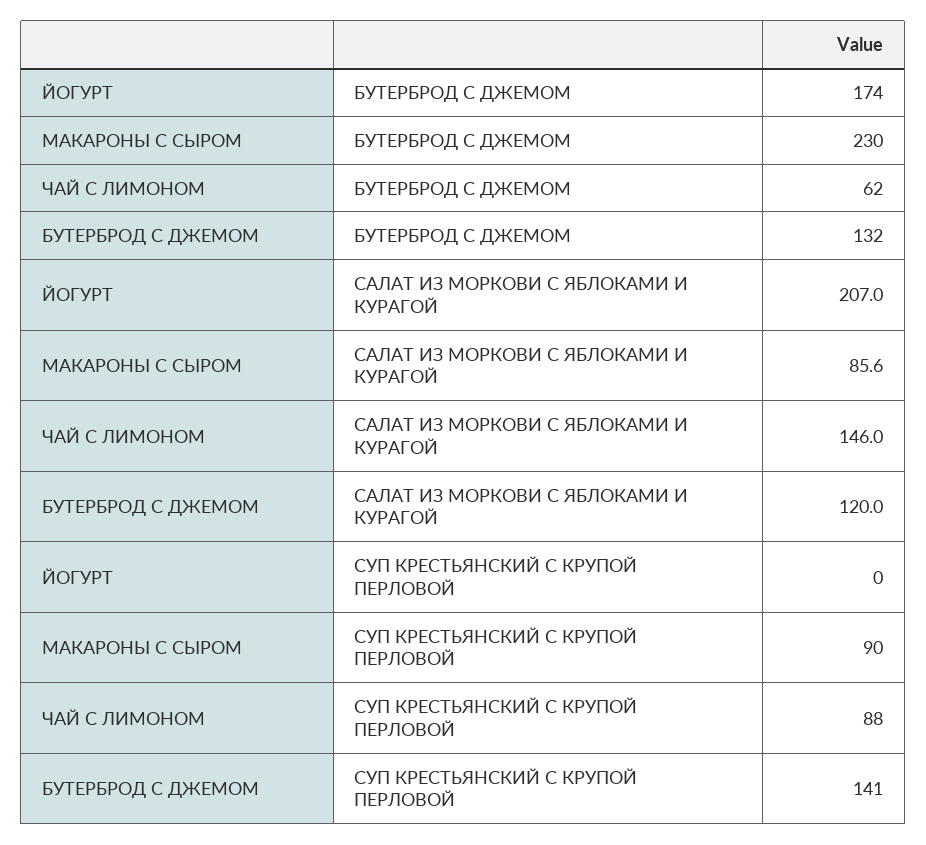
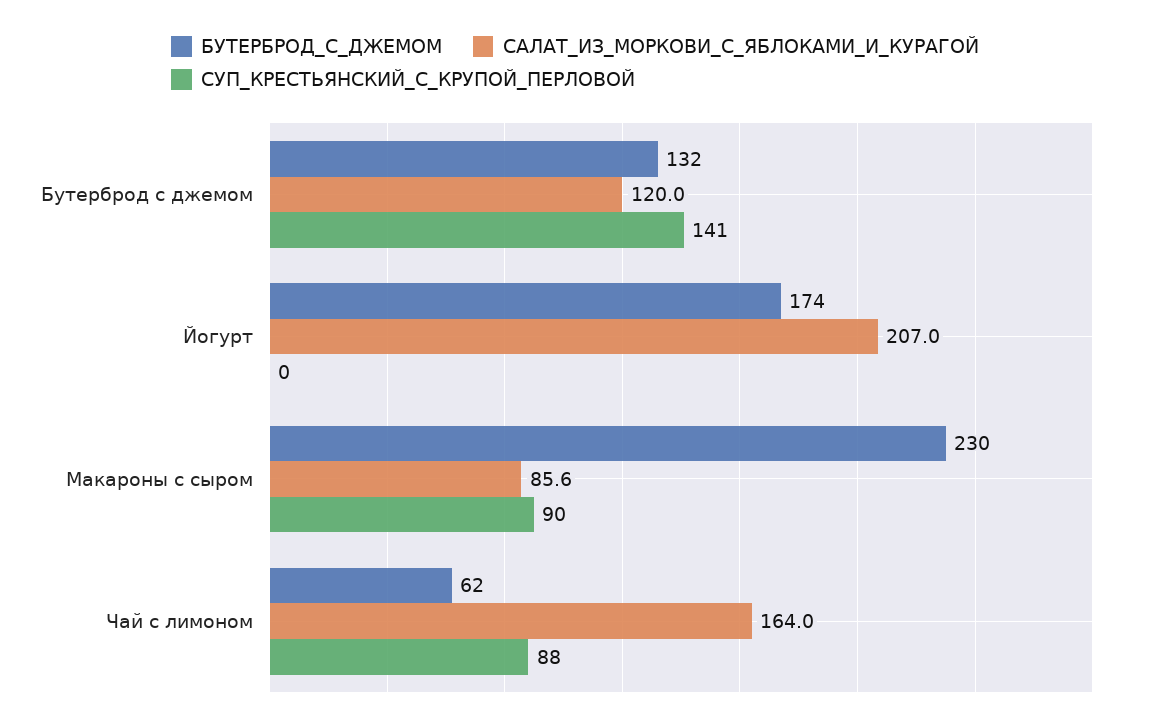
  {
    "БУТЕРБРОД С ДЖЕМОМ": {
      "ЙОГУРТ": 174,
      "МАКАРОНЫ С СЫРОМ": 230,
      "ЧАЙ С ЛИМОНОМ": 62,
      "БУТЕРБРОД С ДЖЕМОМ": 132
    },
    "САЛАТ ИЗ МОРКОВИ С ЯБЛОКАМИ И КУРАГОЙ": {
      "ЙОГУРТ": 207,
      "МАКАРОНЫ С СЫРОМ": 85.6,
-     "ЧАЙ С ЛИМОНОМ": 146,
+     "ЧАЙ С ЛИМОНОМ": 164,
      "БУТЕРБРОД С ДЖЕМОМ": 120
    },
    "СУП КРЕСТЬЯНСКИЙ С КРУПОЙ ПЕРЛОВОЙ": {
      "ЙОГУРТ": 0,
      "МАКАРОНЫ С СЫРОМ": 90,
      "ЧАЙ С ЛИМОНОМ": 88,
      "БУТЕРБРОД С ДЖЕМОМ": 141
    }
  }

